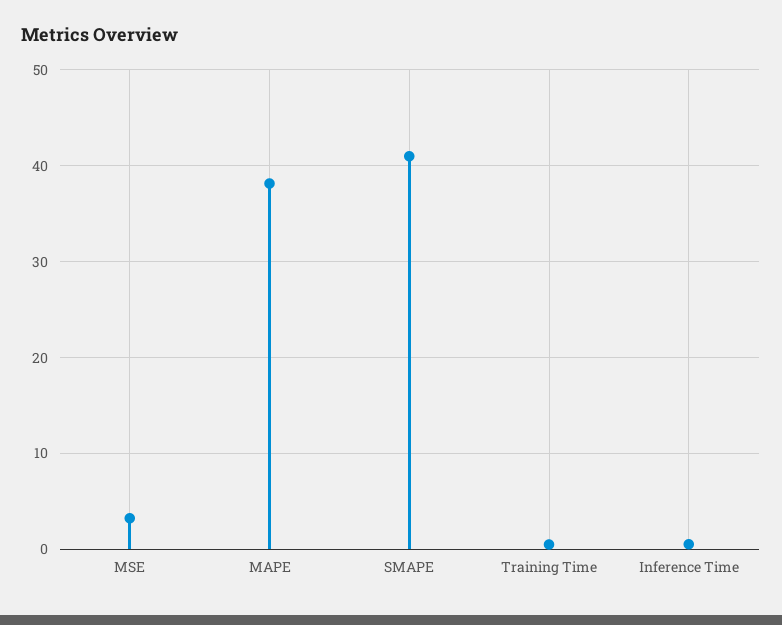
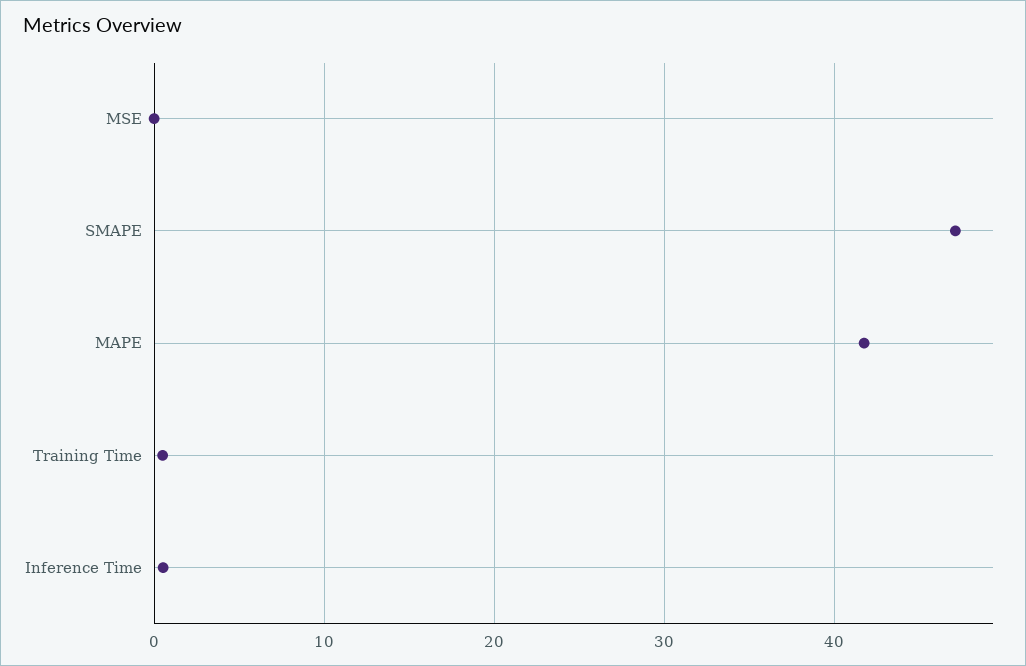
  {
-   "MSE": 3,
+   "MSE": 0,
-   "MAPE": 38,
+   "MAPE": 42,
-   "SMAPE": 41,
+   "SMAPE": 47,
    "Training Time": 0,
    "Inference Time": 1
  }

